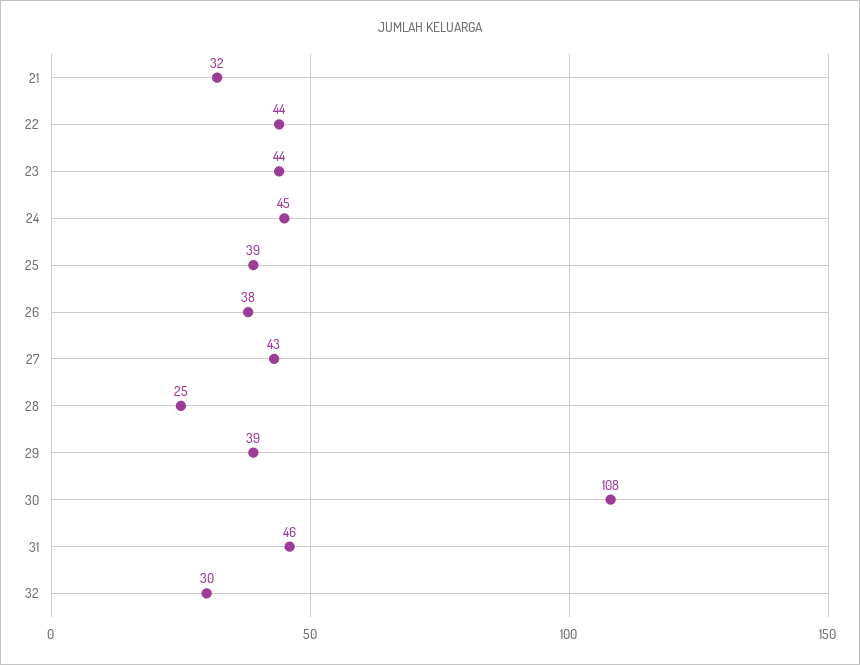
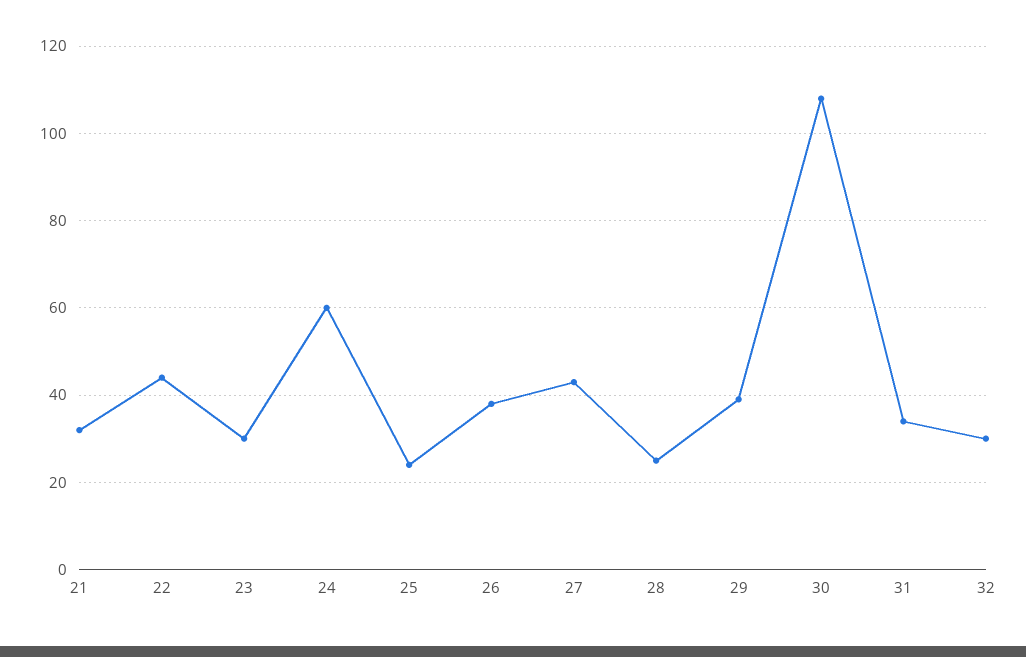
  {
    "21": 32,
    "22": 44,
-   "23": 44,
+   "23": 30,
-   "24": 45,
+   "24": 60,
-   "25": 39,
+   "25": 25,
    "26": 38,
    "27": 43,
    "28": 25,
    "29": 39,
    "30": 108,
-   "31": 46,
+   "31": 35,
    "32": 30
  }

